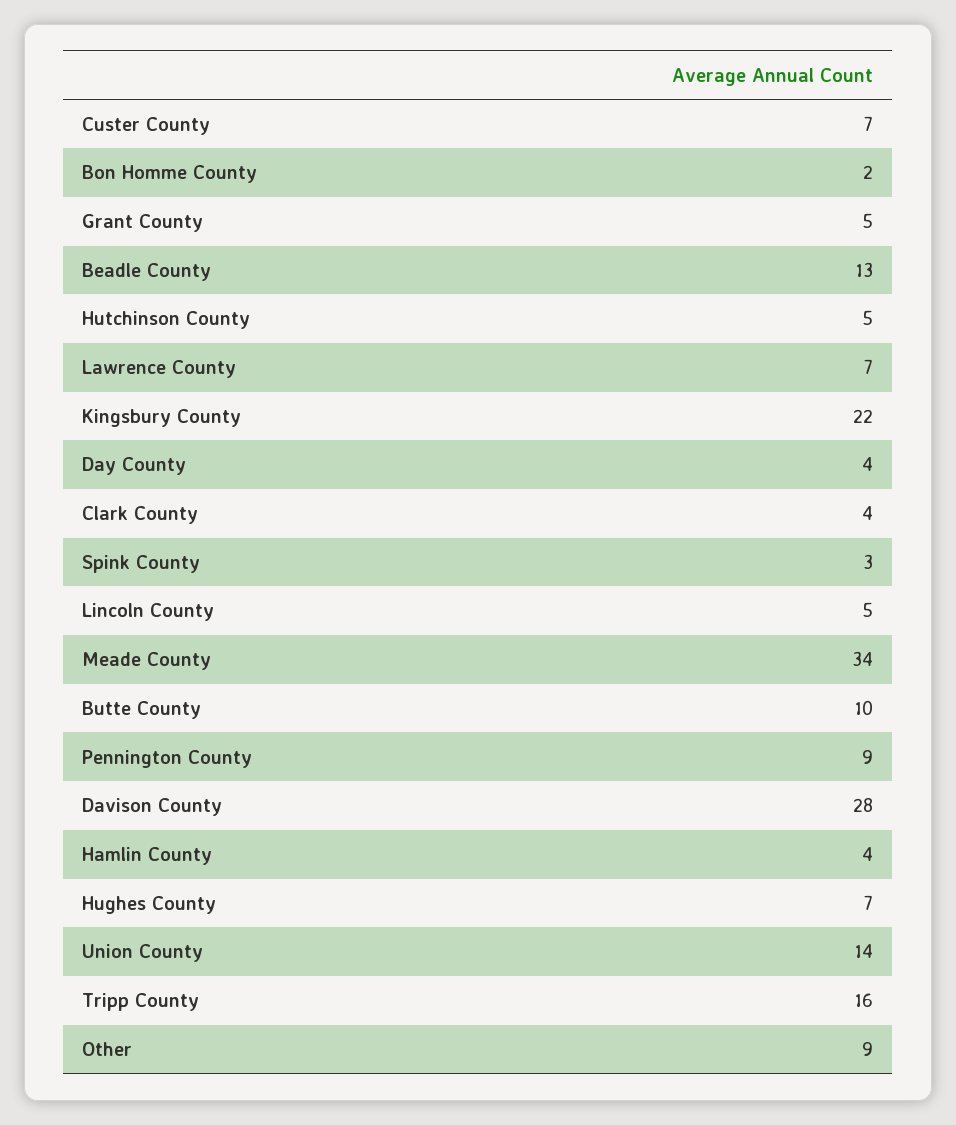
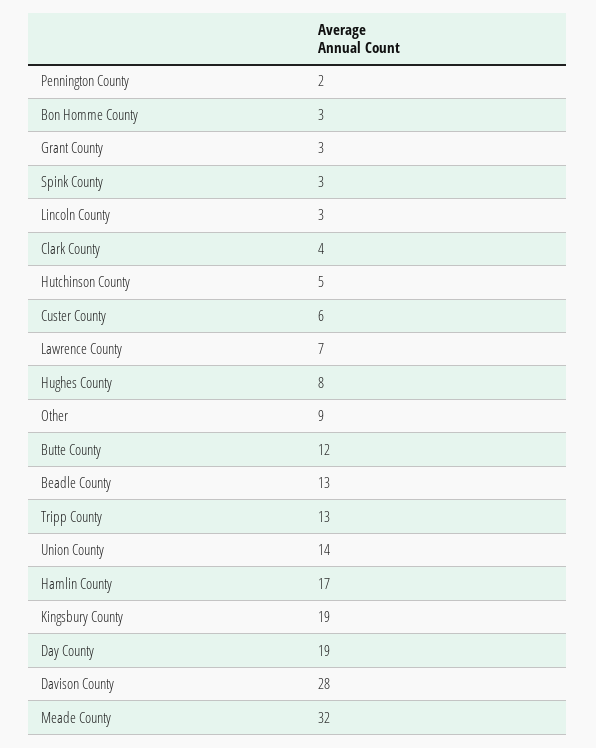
  {
-   "Custer County": 7,
+   "Custer County": 6,
-   "Bon Homme County": 2,
+   "Bon Homme County": 3,
-   "Grant County": 5,
+   "Grant County": 3,
    "Beadle County": 13,
    "Hutchinson County": 5,
    "Lawrence County": 7,
-   "Kingsbury County": 22,
+   "Kingsbury County": 19,
-   "Day County": 4,
+   "Day County": 19,
    "Clark County": 4,
    "Spink County": 3,
-   "Lincoln County": 5,
+   "Lincoln County": 3,
-   "Meade County": 34,
+   "Meade County": 32,
-   "Butte County": 10,
+   "Butte County": 12,
-   "Pennington County": 9,
+   "Pennington County": 2,
    "Davison County": 28,
-   "Hamlin County": 4,
+   "Hamlin County": 17,
-   "Hughes County": 7,
+   "Hughes County": 8,
    "Union County": 14,
-   "Tripp County": 16,
+   "Tripp County": 13,
    "Other": 9
  }

